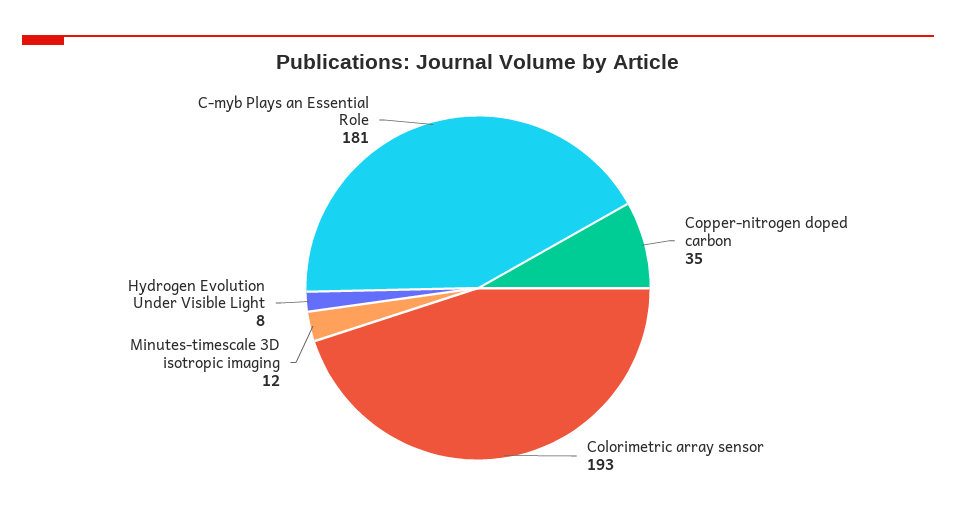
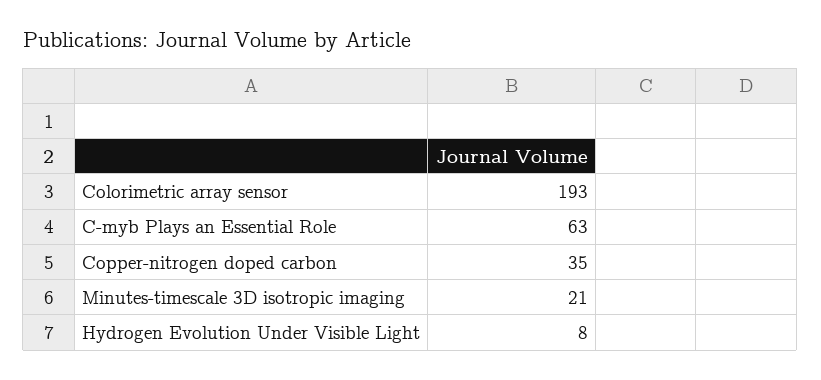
  {
    "Copper-nitrogen doped carbon": 35,
    "Colorimetric array sensor": 193,
-   "Minutes-timescale 3D isotropic imaging": 12,
+   "Minutes-timescale 3D isotropic imaging": 21,
    "Hydrogen Evolution Under Visible Light": 8,
-   "C-myb Plays an Essential Role": 181
+   "C-myb Plays an Essential Role": 63
  }

